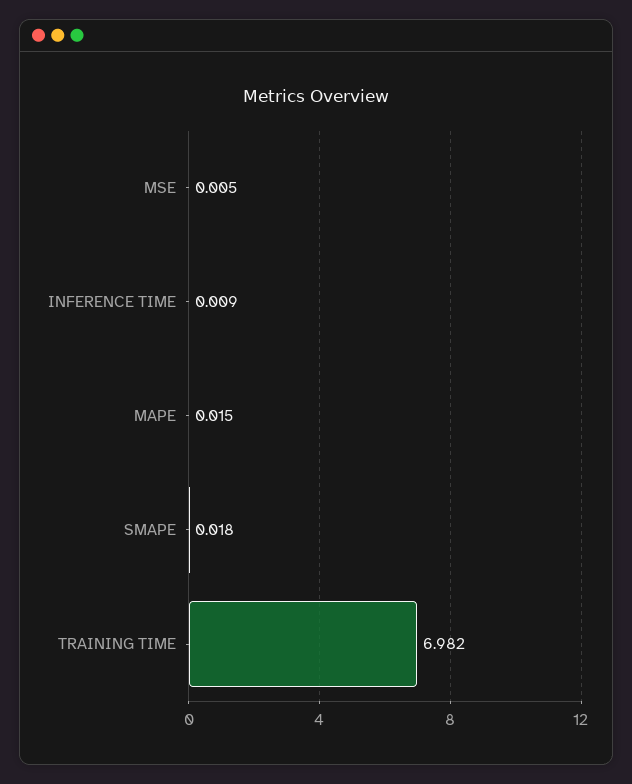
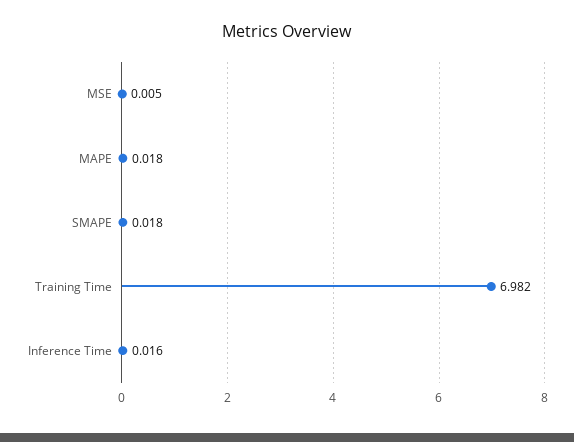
  {
    "MSE": 0.005,
-   "INFERENCE TIME": 0.009,
+   "INFERENCE TIME": 0.016,
-   "MAPE": 0.015,
+   "MAPE": 0.018,
    "SMAPE": 0.018,
    "TRAINING TIME": 6.982
  }

